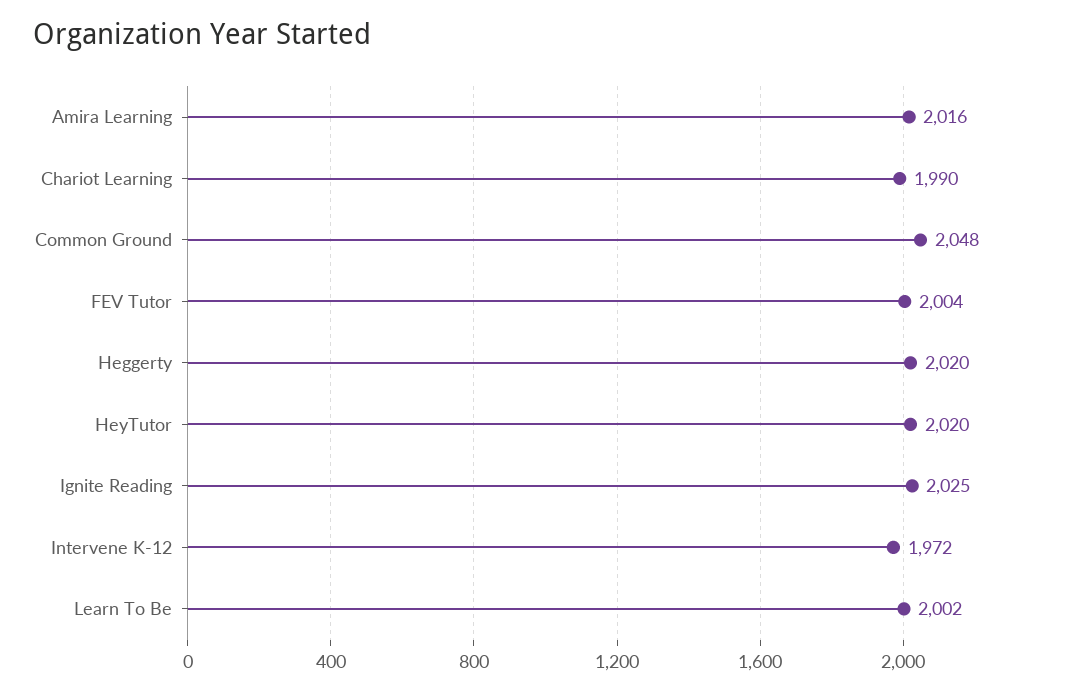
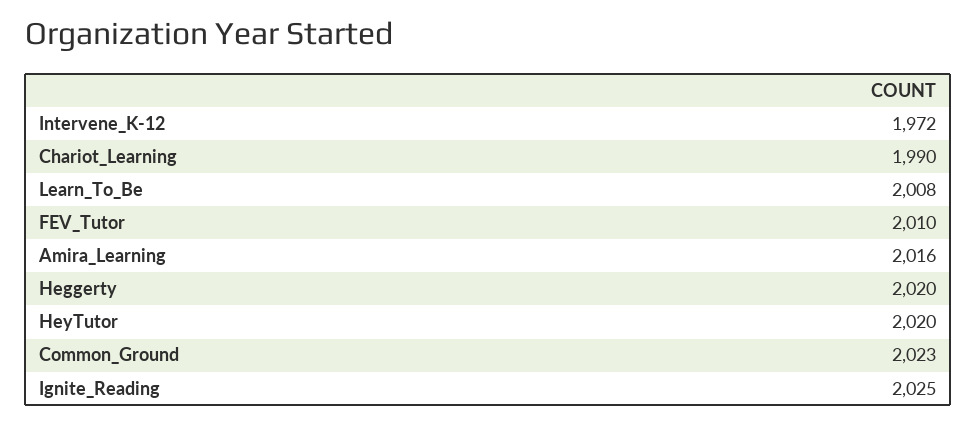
  {
    "Amira Learning": 2016,
    "Chariot Learning": 1990,
-   "Common Ground": 2048,
+   "Common Ground": 2023,
-   "FEV Tutor": 2004,
+   "FEV Tutor": 2010,
    "Heggerty": 2020,
    "HeyTutor": 2020,
    "Ignite Reading": 2025,
    "Intervene K-12": 1972,
-   "Learn To Be": 2002
+   "Learn To Be": 2008
  }

